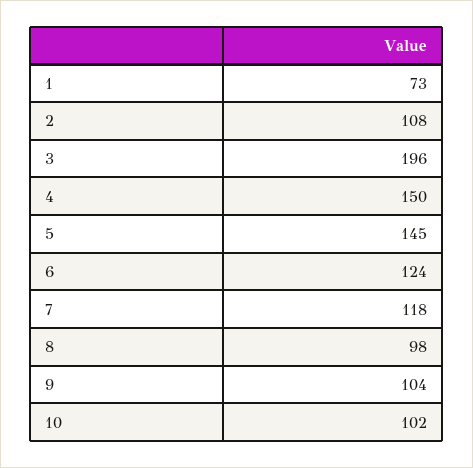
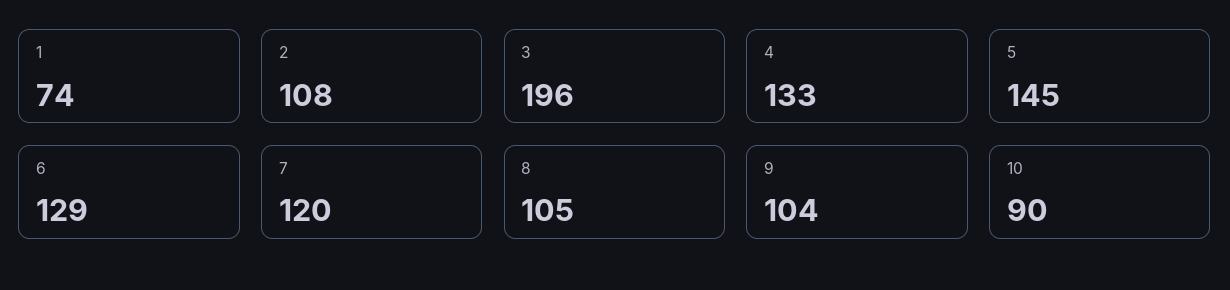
  {
-   "1": 73,
+   "1": 74,
    "2": 108,
    "3": 196,
-   "4": 150,
+   "4": 133,
    "5": 145,
-   "6": 124,
+   "6": 129,
-   "7": 118,
+   "7": 120,
-   "8": 98,
+   "8": 105,
    "9": 104,
-   "10": 102
+   "10": 90
  }

